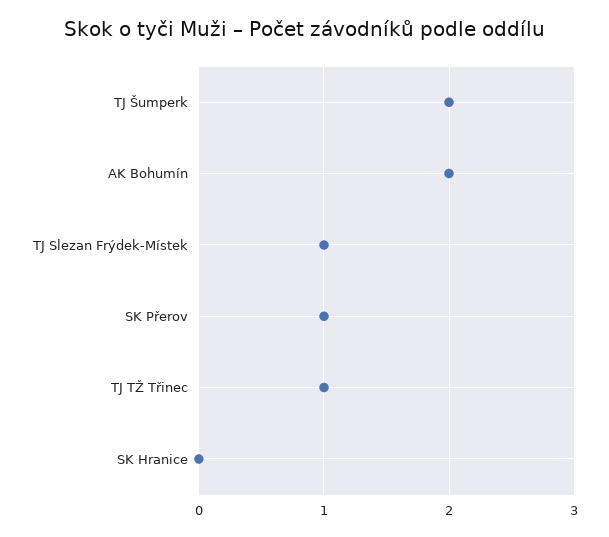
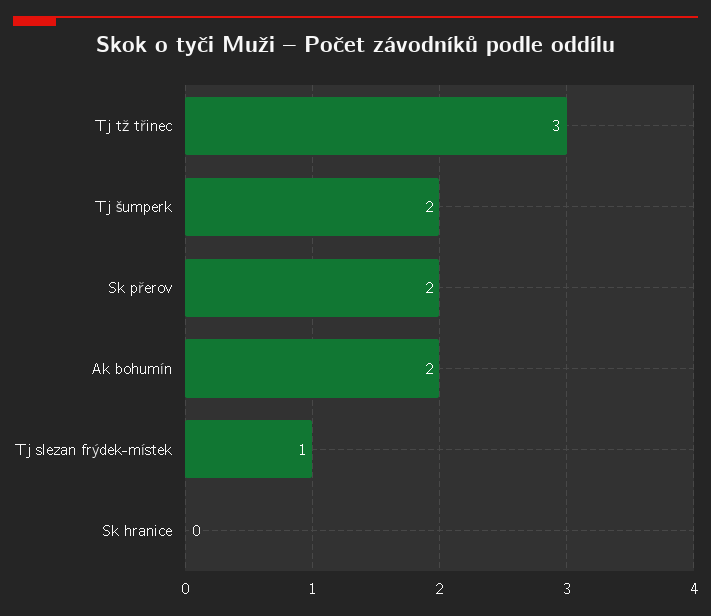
  {
    "TJ Šumperk": 2,
    "AK Bohumín": 2,
    "TJ Slezan Frýdek-Místek": 1,
-   "SK Přerov": 1,
+   "SK Přerov": 2,
-   "TJ TŽ Třinec": 1,
+   "TJ TŽ Třinec": 3,
    "SK Hranice": 0
  }

